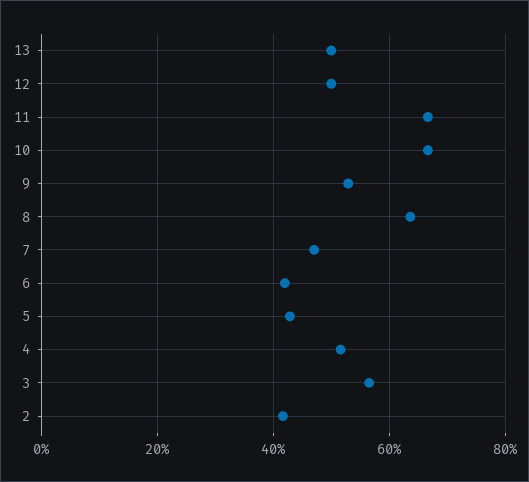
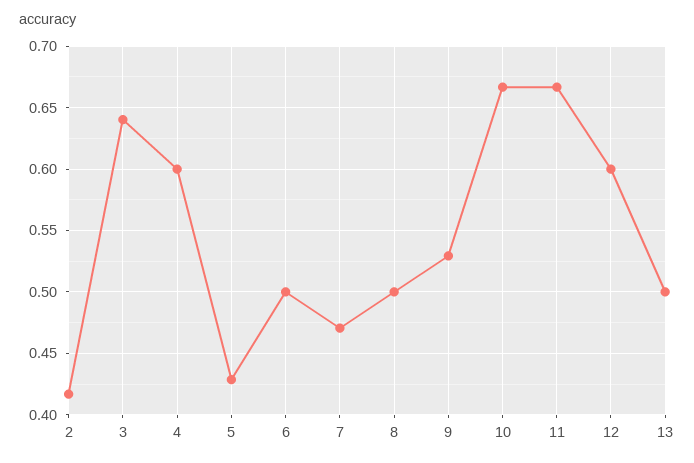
  {
    "13": 0.5,
-   "12": 0.5,
+   "12": 0.6,
    "11": 0.665,
    "10": 0.665,
    "9": 0.53,
-   "8": 0.64,
+   "8": 0.5,
    "7": 0.47,
-   "6": 0.42,
+   "6": 0.5,
    "5": 0.43,
-   "4": 0.52,
+   "4": 0.6,
-   "3": 0.56,
+   "3": 0.64,
    "2": 0.415
  }

